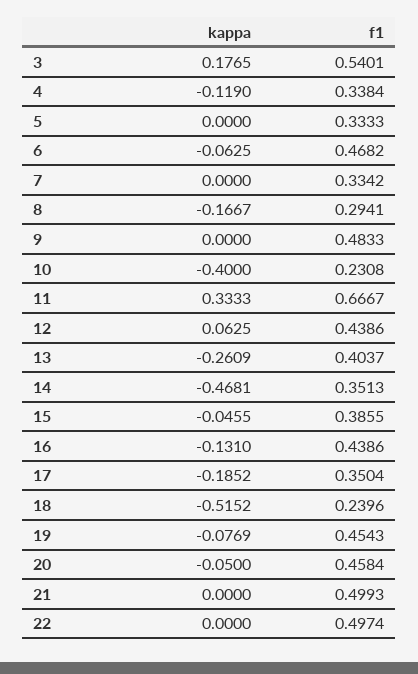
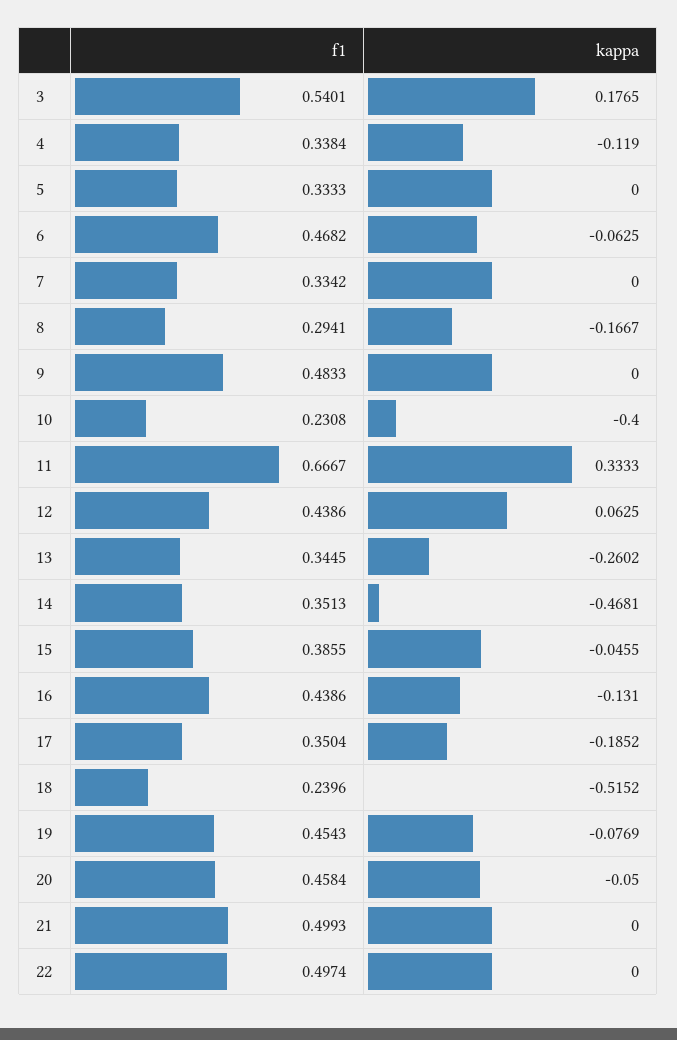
  {
    "kappa": {
      "3": 0.1765,
      "4": -0.119,
      "5": 0,
      "6": -0.0625,
      "7": 0,
      "8": -0.1667,
      "9": 0,
      "10": -0.4,
      "11": 0.3333,
      "12": 0.0625,
-     "13": -0.2609,
+     "13": -0.2602,
      "14": -0.4681,
      "15": -0.0455,
      "16": -0.131,
      "17": -0.1852,
      "18": -0.5152,
      "19": -0.0769,
      "20": -0.05,
      "21": 0,
      "22": 0
    },
    "f1": {
      "3": 0.5401,
      "4": 0.3384,
      "5": 0.3333,
      "6": 0.4682,
      "7": 0.3342,
      "8": 0.2941,
      "9": 0.4833,
      "10": 0.2308,
      "11": 0.6667,
      "12": 0.4386,
-     "13": 0.4037,
+     "13": 0.3445,
      "14": 0.3513,
      "15": 0.3855,
      "16": 0.4386,
      "17": 0.3504,
      "18": 0.2396,
      "19": 0.4543,
      "20": 0.4584,
      "21": 0.4993,
      "22": 0.4974
    }
  }

